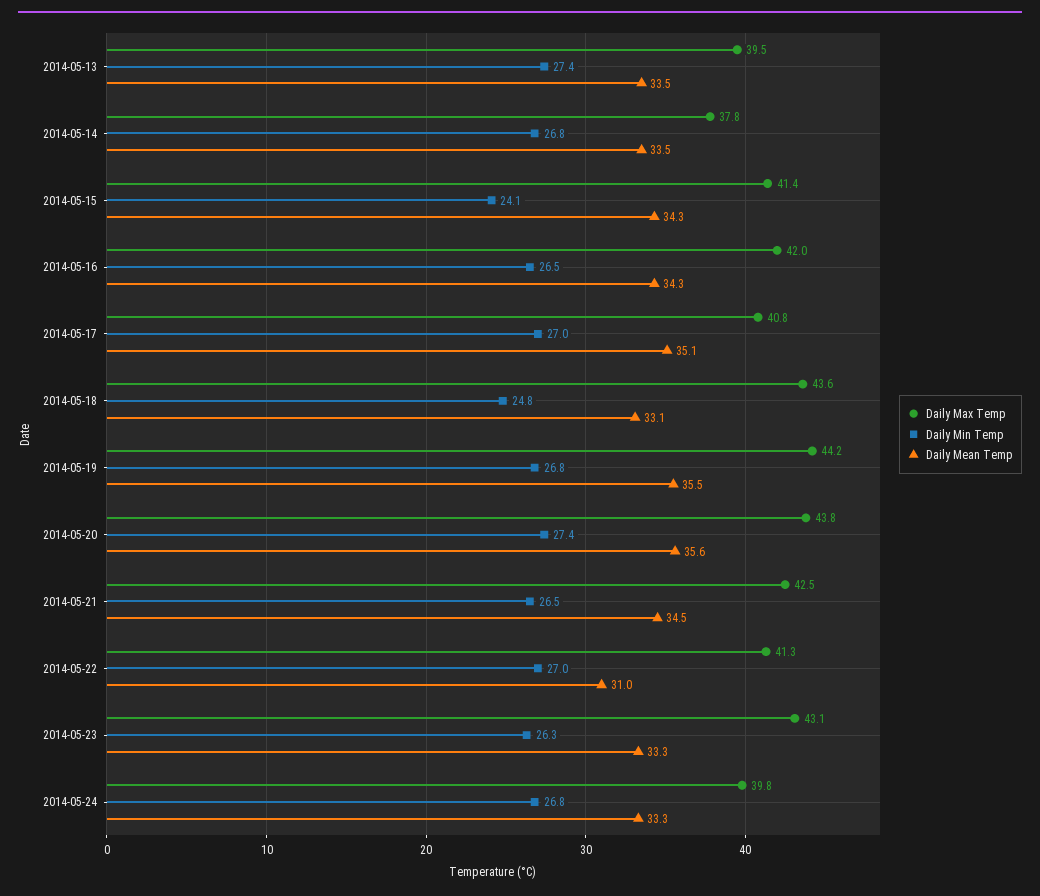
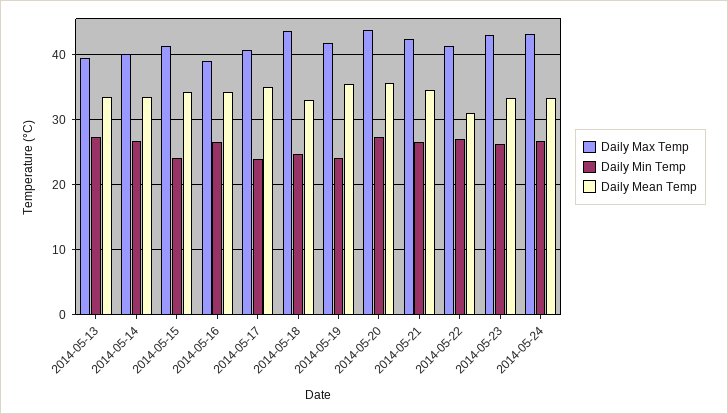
  {
    "Daily Max Temp": {
      "2014-05-13": 39.5,
-     "2014-05-14": 37.8,
+     "2014-05-14": 40,
      "2014-05-15": 41.4,
-     "2014-05-16": 42,
+     "2014-05-16": 39,
      "2014-05-17": 40.8,
      "2014-05-18": 43.6,
-     "2014-05-19": 44.2,
+     "2014-05-19": 42,
      "2014-05-20": 43.8,
      "2014-05-21": 42.5,
      "2014-05-22": 41.3,
      "2014-05-23": 43.1,
-     "2014-05-24": 39.8
+     "2014-05-24": 43
    },
    "Daily Min Temp": {
      "2014-05-13": 27.4,
      "2014-05-14": 26.8,
      "2014-05-15": 24.1,
      "2014-05-16": 26.5,
-     "2014-05-17": 27,
+     "2014-05-17": 24,
      "2014-05-18": 24.8,
-     "2014-05-19": 26.8,
+     "2014-05-19": 24,
      "2014-05-20": 27.4,
      "2014-05-21": 26.5,
      "2014-05-22": 27,
      "2014-05-23": 26.3,
      "2014-05-24": 26.8
    },
    "Daily Mean Temp": {
      "2014-05-13": 33.5,
      "2014-05-14": 33.5,
      "2014-05-15": 34.3,
      "2014-05-16": 34.3,
      "2014-05-17": 35.1,
      "2014-05-18": 33.1,
      "2014-05-19": 35.5,
      "2014-05-20": 35.6,
      "2014-05-21": 34.5,
      "2014-05-22": 31,
      "2014-05-23": 33.3,
      "2014-05-24": 33.3
    }
  }

